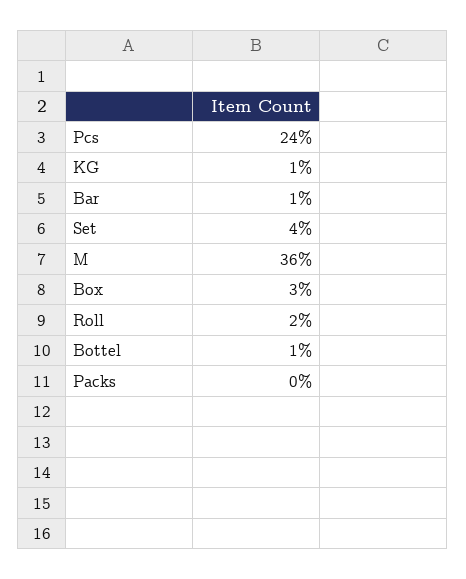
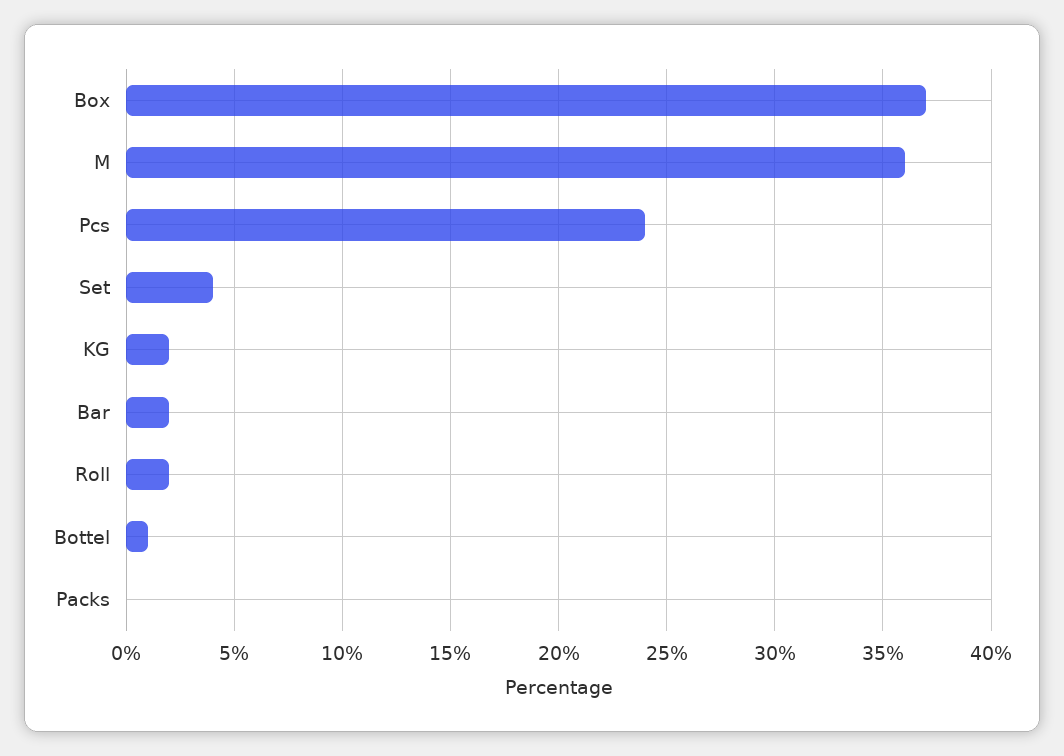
  {
    "Pcs": 24,
-   "KG": 1,
+   "KG": 2,
-   "Bar": 1,
+   "Bar": 2,
    "Set": 4,
    "M": 36,
-   "Box": 3,
+   "Box": 37,
    "Roll": 2,
    "Bottel": 1,
    "Packs": 0
  }

